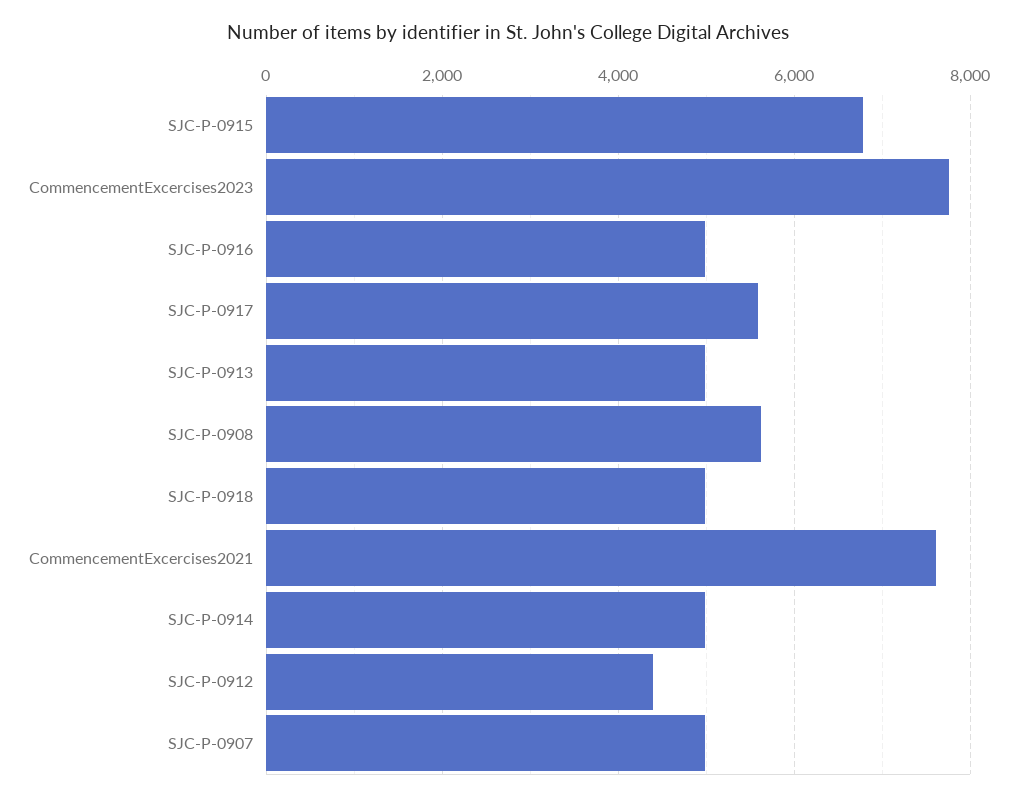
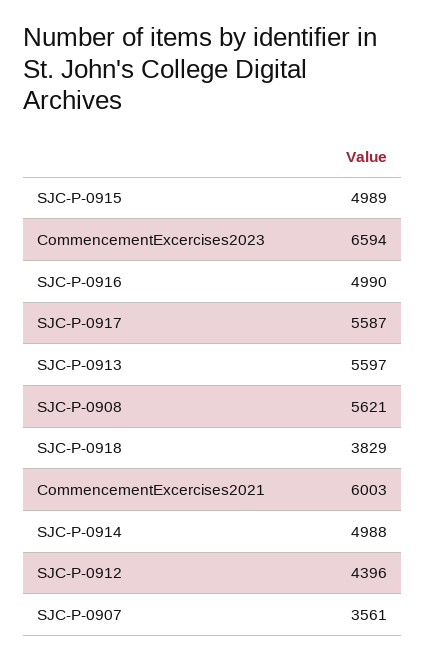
  {
-   "SJC-P-0915": 6800,
+   "SJC-P-0915": 4989,
-   "CommencementExcercises2023": 7800,
+   "CommencementExcercises2023": 6594,
    "SJC-P-0916": 4990,
    "SJC-P-0917": 5587,
-   "SJC-P-0913": 5000,
+   "SJC-P-0913": 5597,
    "SJC-P-0908": 5621,
-   "SJC-P-0918": 5000,
+   "SJC-P-0918": 3829,
-   "CommencementExcercises2021": 7600,
+   "CommencementExcercises2021": 6003,
    "SJC-P-0914": 4988,
    "SJC-P-0912": 4396,
-   "SJC-P-0907": 5000
+   "SJC-P-0907": 3561
  }

